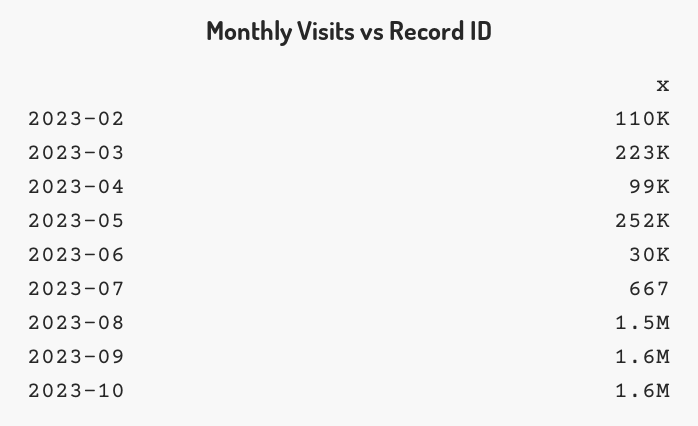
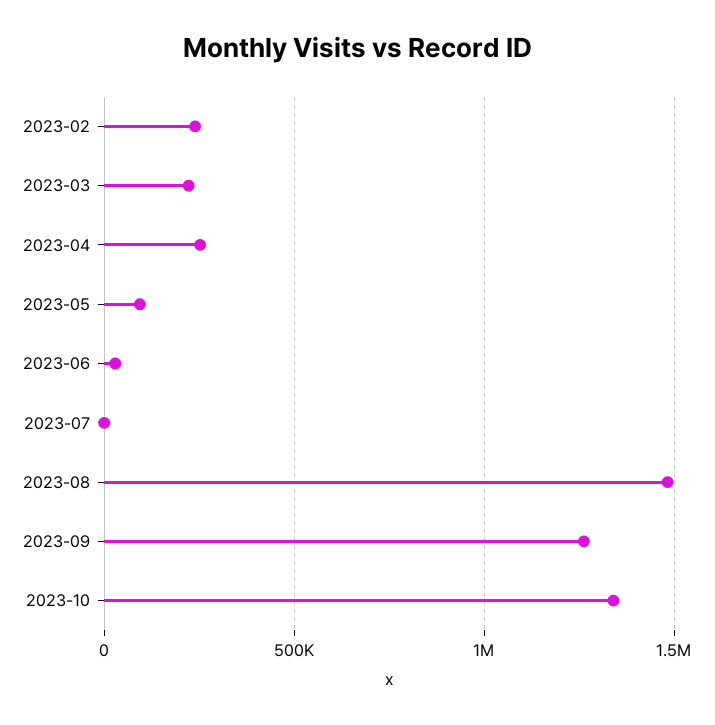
  {
-   "2023-02": 110000,
+   "2023-02": 250000,
    "2023-03": 223000,
-   "2023-04": 99000,
+   "2023-04": 250000,
-   "2023-05": 252000,
+   "2023-05": 100000,
    "2023-06": 30000,
    "2023-07": 667,
    "2023-08": 1500000,
-   "2023-09": 1600000,
+   "2023-09": 1250000,
-   "2023-10": 1600000
+   "2023-10": 1350000
  }

